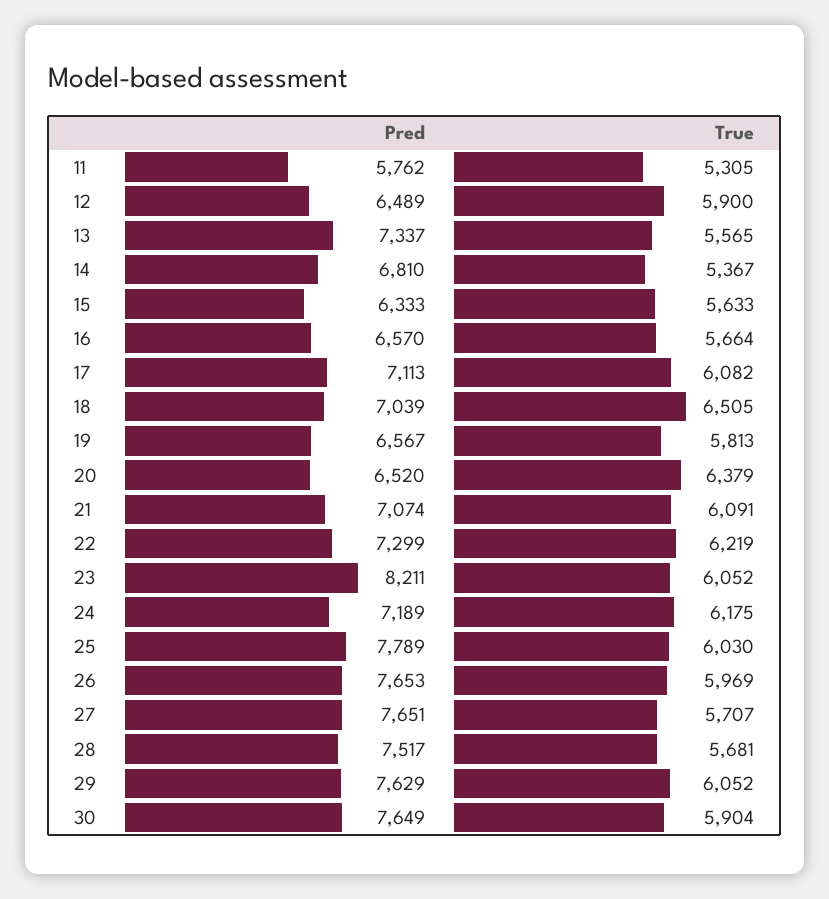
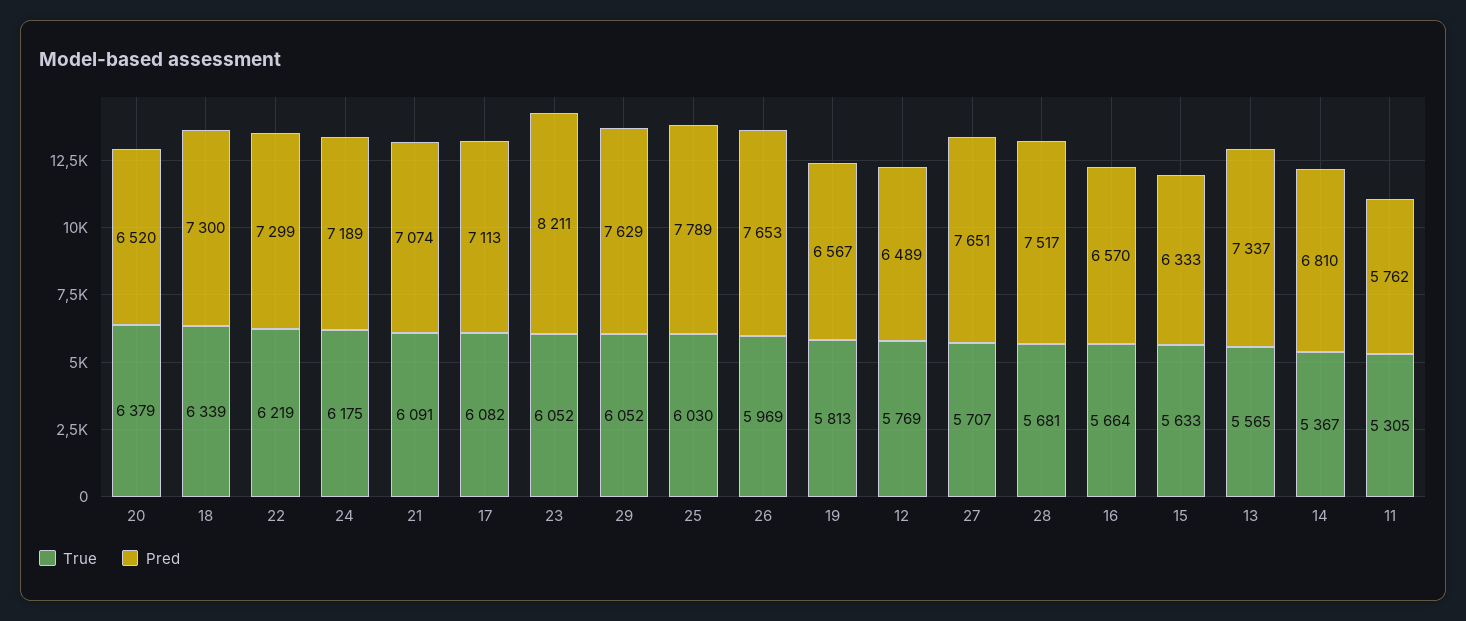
  {
    "Pred": {
      "11": 5762,
      "12": 6489,
      "13": 7337,
      "14": 6810,
      "15": 6333,
      "16": 6570,
      "17": 7113,
-     "18": 7039,
+     "18": 7300,
      "19": 6567,
      "20": 6520,
      "21": 7074,
      "22": 7299,
      "23": 8211,
      "24": 7189,
      "25": 7789,
      "26": 7653,
      "27": 7651,
      "28": 7517,
-     "29": 7629,
+     "29": 7629
-     "30": 7649
    },
    "True": {
      "11": 5305,
-     "12": 5900,
+     "12": 5769,
      "13": 5565,
      "14": 5367,
      "15": 5633,
      "16": 5664,
      "17": 6082,
-     "18": 6505,
+     "18": 6339,
      "19": 5813,
      "20": 6379,
      "21": 6091,
      "22": 6219,
      "23": 6052,
      "24": 6175,
      "25": 6030,
      "26": 5969,
      "27": 5707,
      "28": 5681,
-     "29": 6052,
+     "29": 6052
-     "30": 5904
    }
  }

